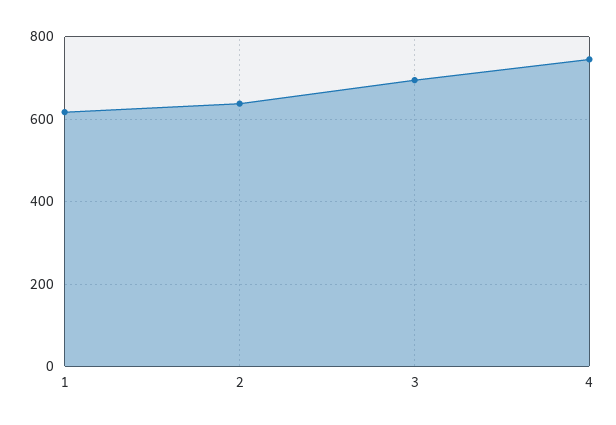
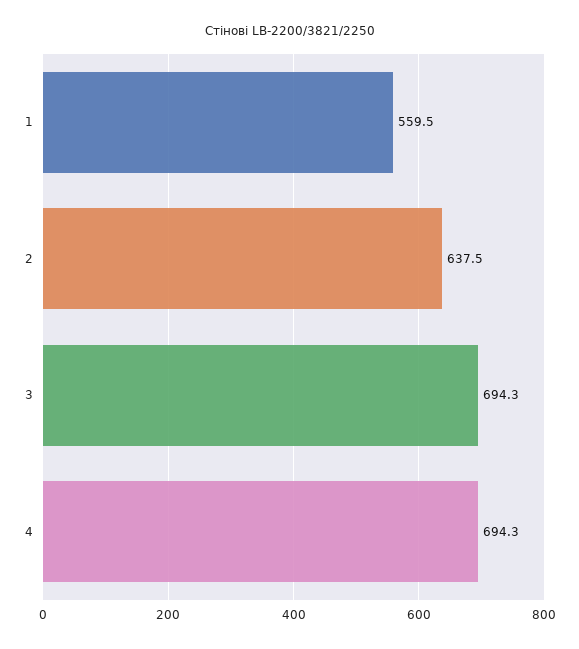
  {
-   "1": 620,
+   "1": 559.5,
    "2": 637.5,
    "3": 694.3,
-   "4": 740
+   "4": 694.3
  }

